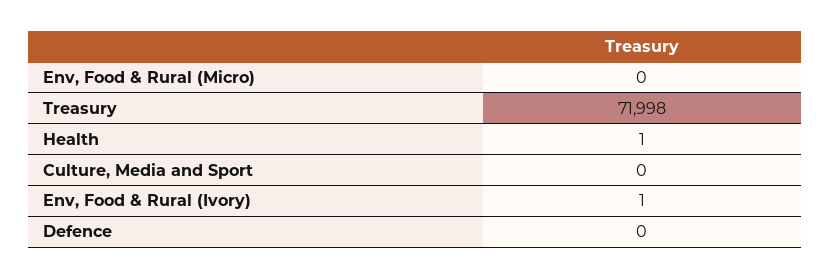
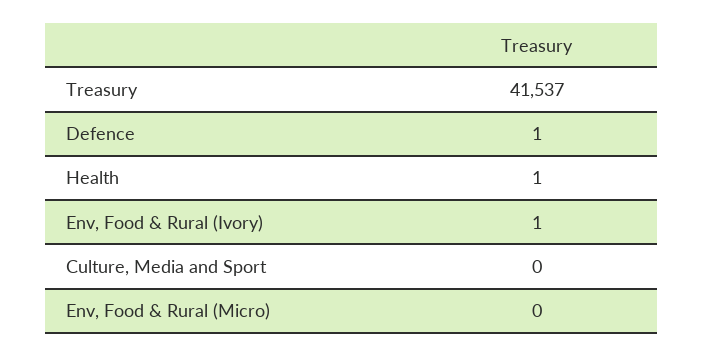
  {
    "Env, Food & Rural (Micro)": 0,
-   "Treasury": 71998,
+   "Treasury": 41537,
    "Health": 1,
    "Culture, Media and Sport": 0,
    "Env, Food & Rural (Ivory)": 1,
-   "Defence": 0
+   "Defence": 1
  }

